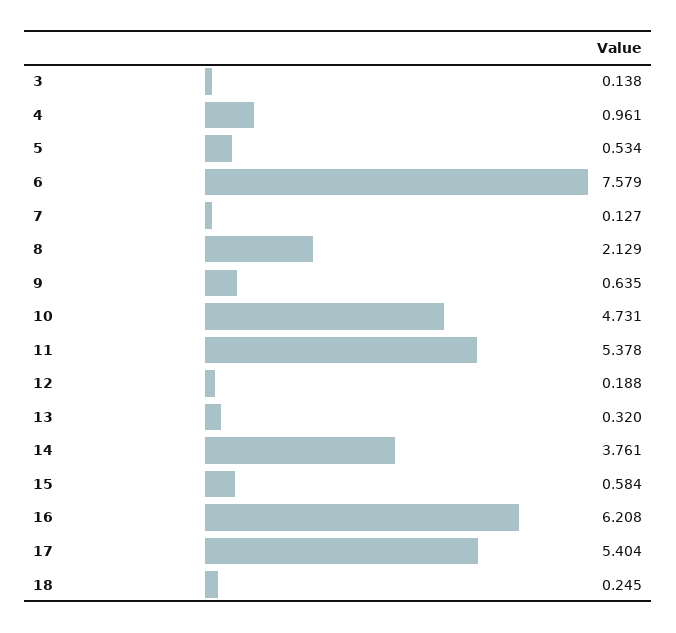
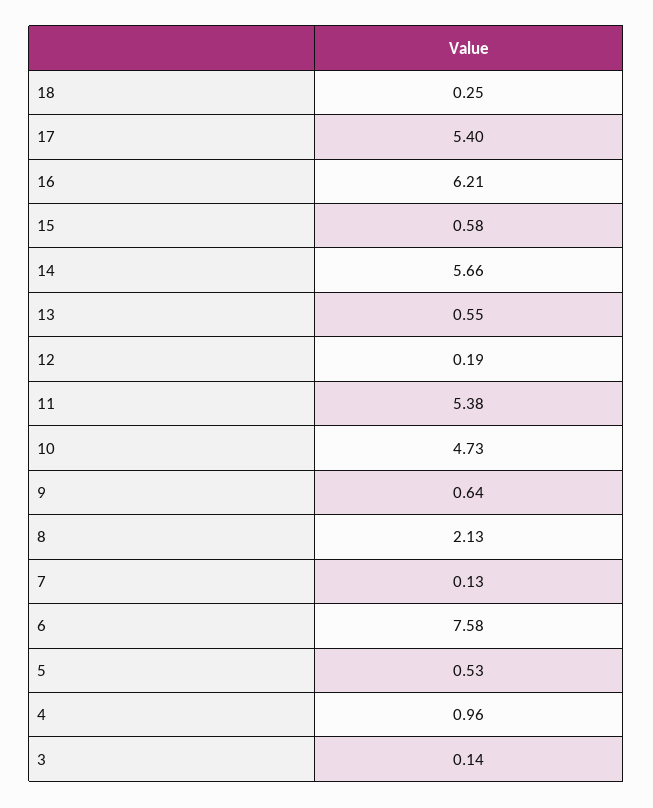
  {
    "3": 0.138,
    "4": 0.961,
    "5": 0.534,
    "6": 7.579,
    "7": 0.127,
    "8": 2.129,
    "9": 0.635,
    "10": 4.731,
    "11": 5.378,
    "12": 0.188,
-   "13": 0.32,
+   "13": 0.55,
-   "14": 3.761,
+   "14": 5.66,
    "15": 0.584,
    "16": 6.208,
    "17": 5.404,
    "18": 0.245
  }

